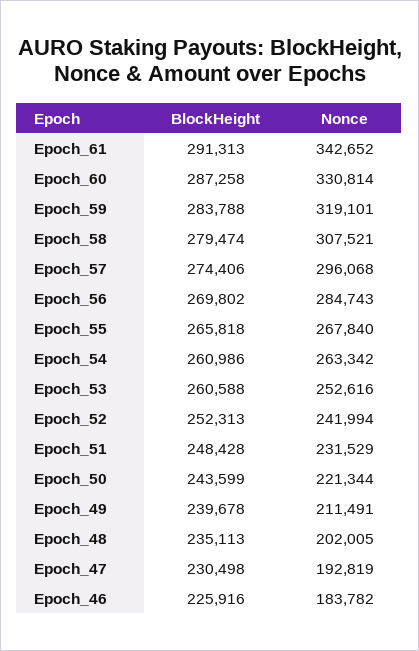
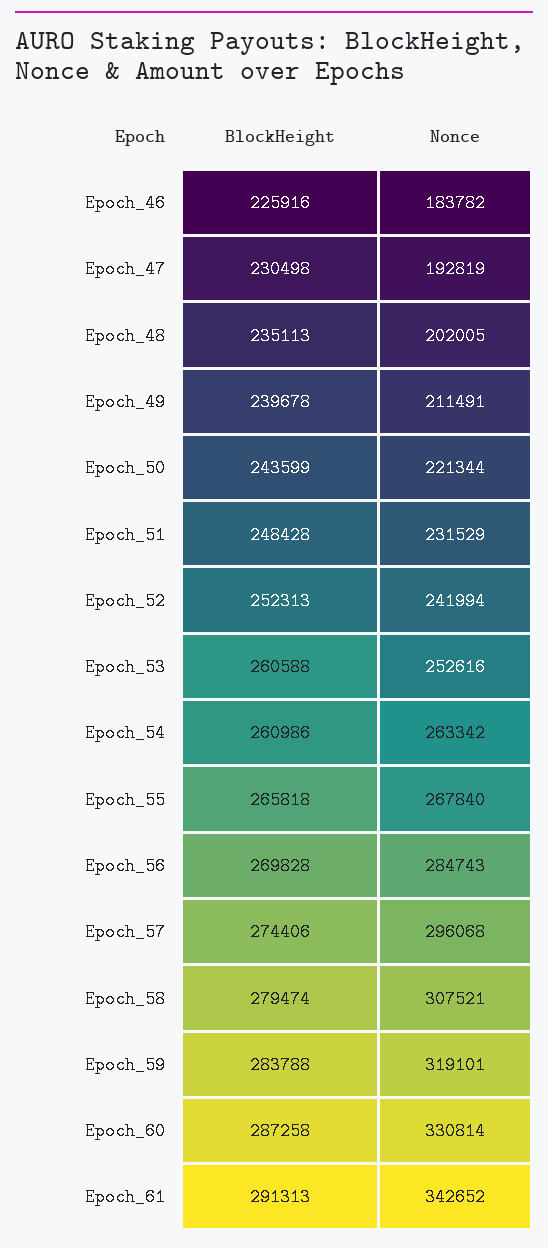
  {
    "BlockHeight": {
      "Epoch_61": 291313,
      "Epoch_60": 287258,
      "Epoch_59": 283788,
      "Epoch_58": 279474,
      "Epoch_57": 274406,
-     "Epoch_56": 269802,
+     "Epoch_56": 269828,
      "Epoch_55": 265818,
      "Epoch_54": 260986,
      "Epoch_53": 260588,
      "Epoch_52": 252313,
      "Epoch_51": 248428,
      "Epoch_50": 243599,
      "Epoch_49": 239678,
      "Epoch_48": 235113,
      "Epoch_47": 230498,
      "Epoch_46": 225916
    },
    "Nonce": {
      "Epoch_61": 342652,
      "Epoch_60": 330814,
      "Epoch_59": 319101,
      "Epoch_58": 307521,
      "Epoch_57": 296068,
      "Epoch_56": 284743,
      "Epoch_55": 267840,
      "Epoch_54": 263342,
      "Epoch_53": 252616,
      "Epoch_52": 241994,
      "Epoch_51": 231529,
      "Epoch_50": 221344,
      "Epoch_49": 211491,
      "Epoch_48": 202005,
      "Epoch_47": 192819,
      "Epoch_46": 183782
    }
  }

